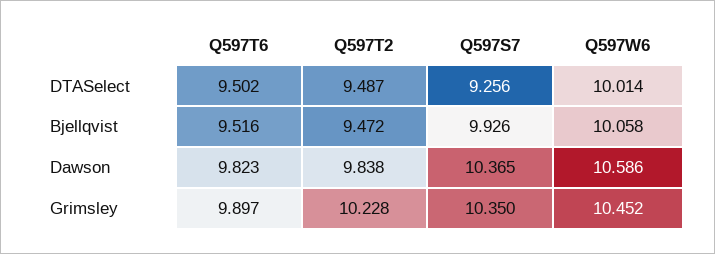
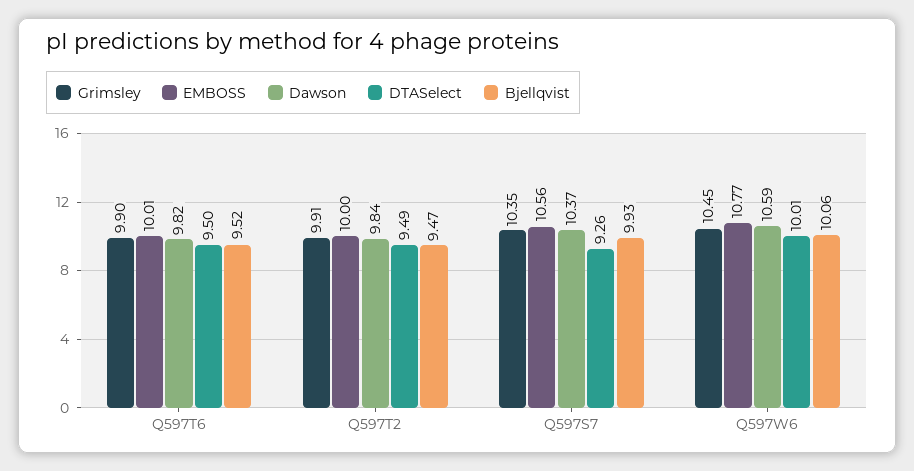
  {
    "DTASelect": {
      "Q597T6": 9.502,
      "Q597T2": 9.487,
      "Q597S7": 9.256,
      "Q597W6": 10.014
    },
    "Bjellqvist": {
      "Q597T6": 9.516,
      "Q597T2": 9.472,
      "Q597S7": 9.926,
      "Q597W6": 10.058
    },
    "Dawson": {
      "Q597T6": 9.823,
      "Q597T2": 9.838,
      "Q597S7": 10.365,
      "Q597W6": 10.586
    },
    "Grimsley": {
      "Q597T6": 9.897,
-     "Q597T2": 10.228,
+     "Q597T2": 9.91,
      "Q597S7": 10.35,
      "Q597W6": 10.452
-   }
+   },
+   "EMBOSS": {
+     "Q597T6": 10.01,
+     "Q597T2": 10,
+     "Q597S7": 10.56,
+     "Q597W6": 10.77
+   }
  }

